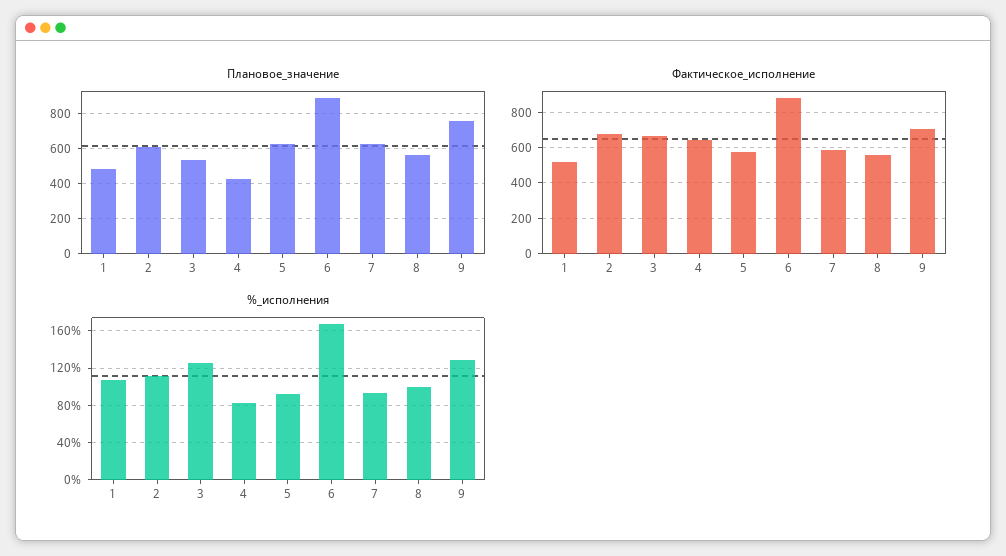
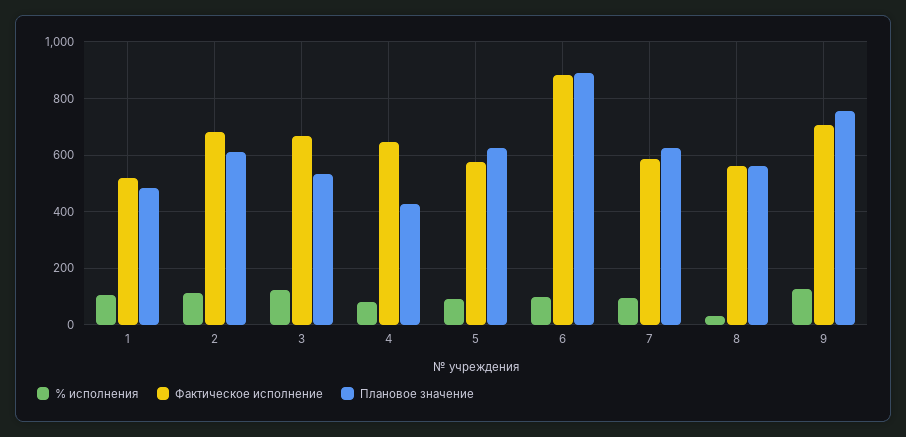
  {
    "Плановое_значение": {
      "1": 475,
      "2": 600,
      "3": 525,
      "4": 425,
      "5": 625,
      "6": 900,
      "7": 625,
      "8": 550,
      "9": 750
    },
    "Фактическое_исполнение": {
      "1": 525,
      "2": 675,
      "3": 675,
      "4": 650,
      "5": 575,
      "6": 875,
      "7": 575,
      "8": 550,
      "9": 700
    },
    "%_исполнения": {
      "1": 110,
      "2": 110,
      "3": 130,
      "4": 80,
      "5": 90,
-     "6": 170,
+     "6": 100,
      "7": 90,
-     "8": 100,
+     "8": 25,
      "9": 130
    }
  }

